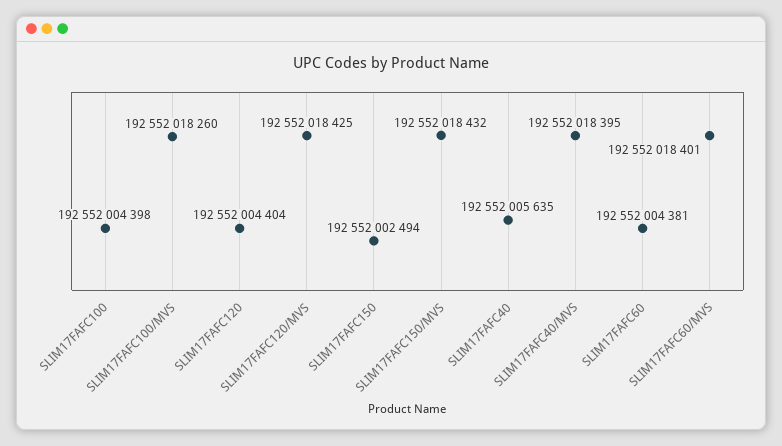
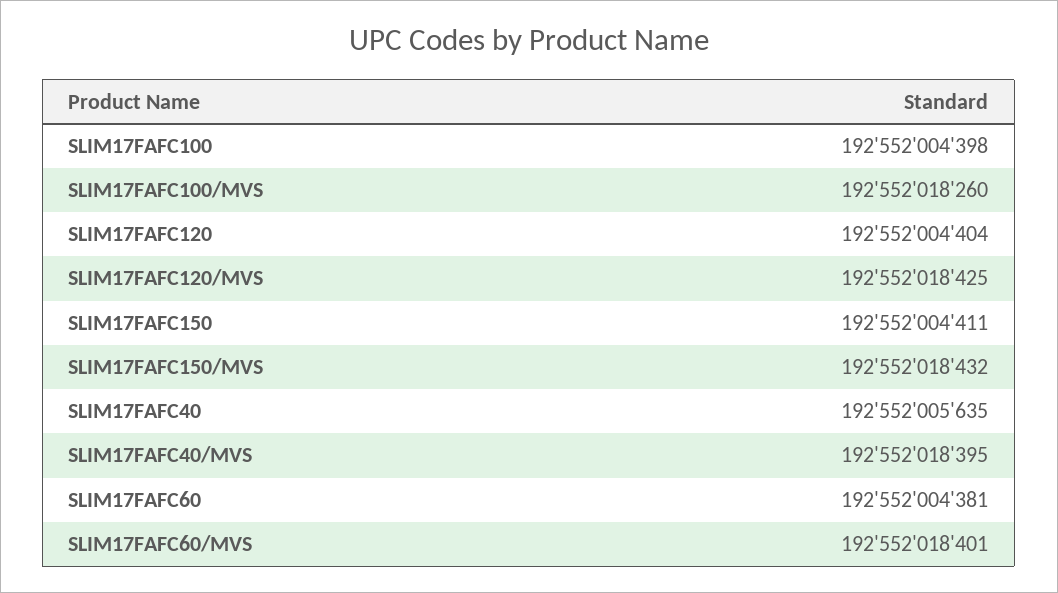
  {
    "SLIM17FAFC100": 192552004398,
    "SLIM17FAFC100/MVS": 192552018260,
    "SLIM17FAFC120": 192552004404,
    "SLIM17FAFC120/MVS": 192552018425,
-   "SLIM17FAFC150": 192552002494,
+   "SLIM17FAFC150": 192552004411,
    "SLIM17FAFC150/MVS": 192552018432,
    "SLIM17FAFC40": 192552005635,
    "SLIM17FAFC40/MVS": 192552018395,
    "SLIM17FAFC60": 192552004381,
    "SLIM17FAFC60/MVS": 192552018401
  }

